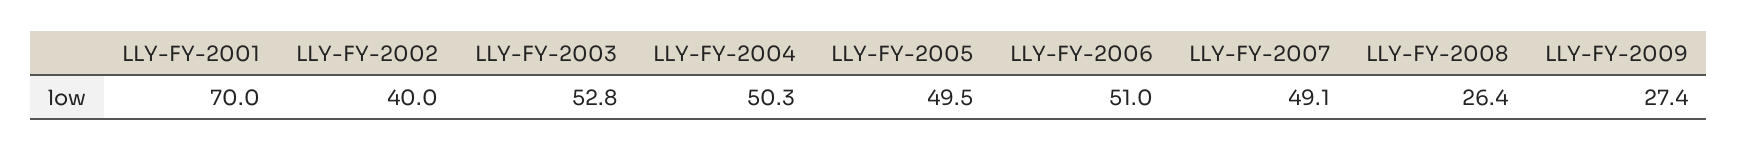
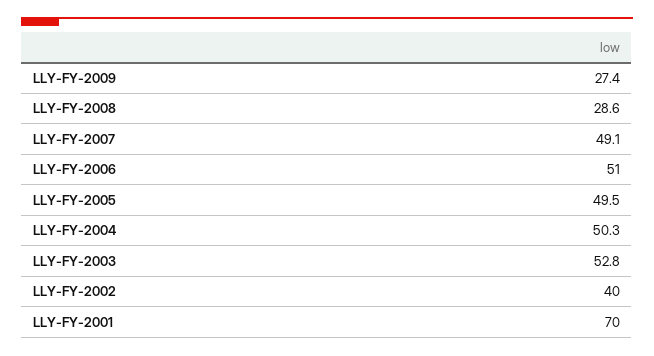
  {
    "LLY-FY-2001": 70,
    "LLY-FY-2002": 40,
    "LLY-FY-2003": 52.8,
    "LLY-FY-2004": 50.3,
    "LLY-FY-2005": 49.5,
    "LLY-FY-2006": 51,
    "LLY-FY-2007": 49.1,
-   "LLY-FY-2008": 26.4,
+   "LLY-FY-2008": 28.6,
    "LLY-FY-2009": 27.4
  }

